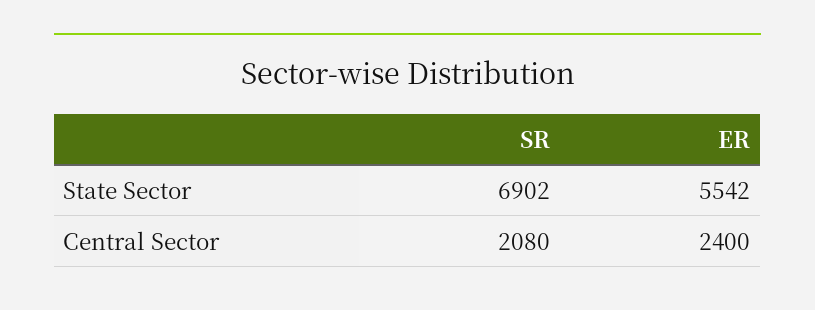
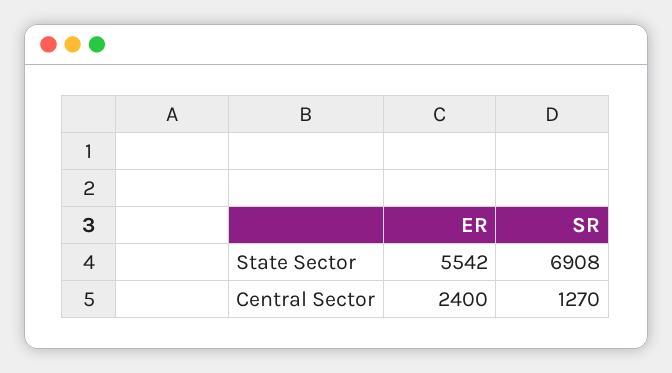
  {
    "SR": {
-     "State Sector": 6902,
+     "State Sector": 6908,
-     "Central Sector": 2080
+     "Central Sector": 1270
    },
    "ER": {
      "State Sector": 5542,
      "Central Sector": 2400
    }
  }

